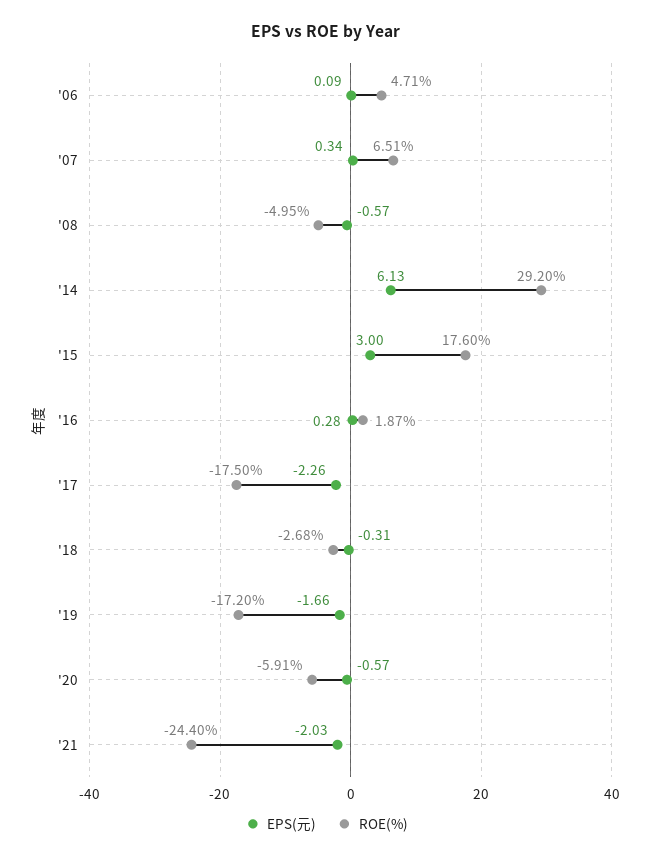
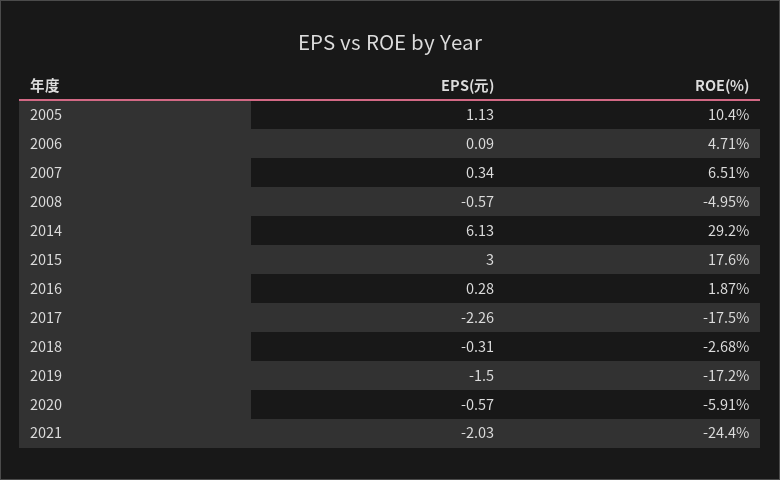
  {
    "EPS(元)": {
      "'06": 0.09,
      "'07": 0.34,
      "'08": -0.57,
      "'14": 6.13,
      "'15": 3,
      "'16": 0.28,
      "'17": -2.26,
      "'18": -0.31,
-     "'19": -1.66,
+     "'19": -1.5,
      "'20": -0.57,
-     "'21": -2.03
+     "'21": -2.03,
+     "2005": 1.13
    },
    "ROE(%)": {
      "'06": 4.71,
      "'07": 6.51,
      "'08": -4.95,
      "'14": 29.2,
      "'15": 17.6,
      "'16": 1.87,
      "'17": -17.5,
      "'18": -2.68,
      "'19": -17.2,
      "'20": -5.91,
-     "'21": -24.4
+     "'21": -24.4,
+     "2005": 10.4
    }
  }

